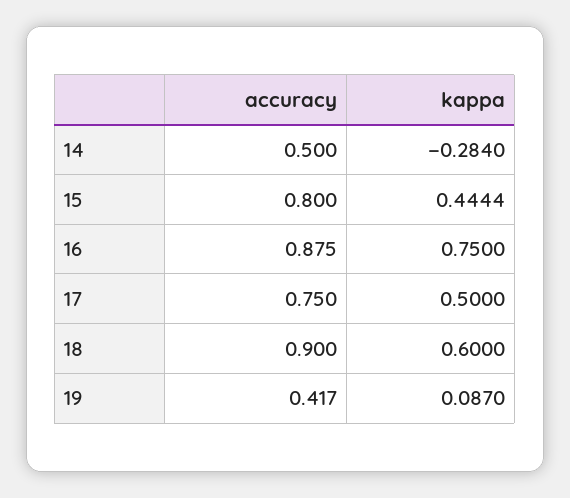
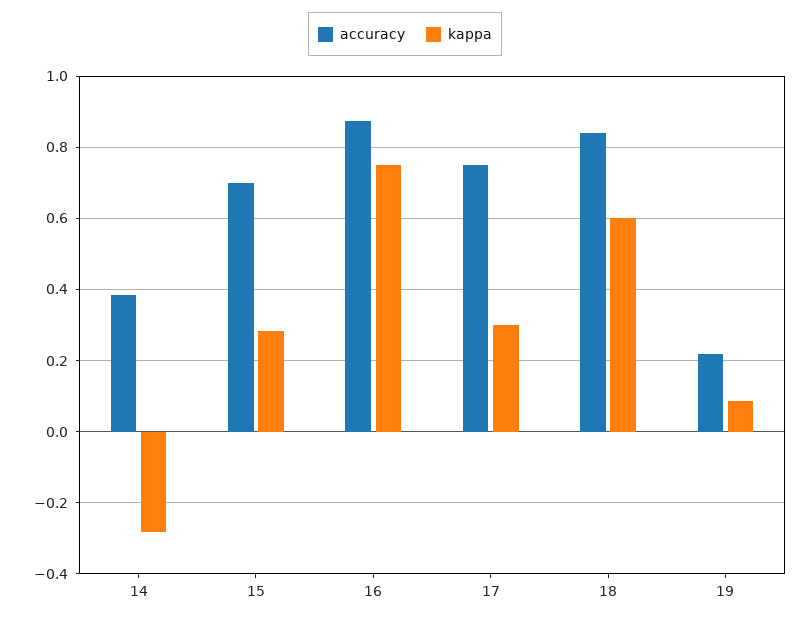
  {
    "accuracy": {
-     "14": 0.5,
+     "14": 0.38,
-     "15": 0.8,
+     "15": 0.7,
      "16": 0.875,
      "17": 0.75,
-     "18": 0.9,
+     "18": 0.84,
-     "19": 0.417
+     "19": 0.22
    },
    "kappa": {
      "14": -0.284,
-     "15": 0.4444,
+     "15": 0.28,
      "16": 0.75,
-     "17": 0.5,
+     "17": 0.3,
      "18": 0.6,
      "19": 0.087
    }
  }

